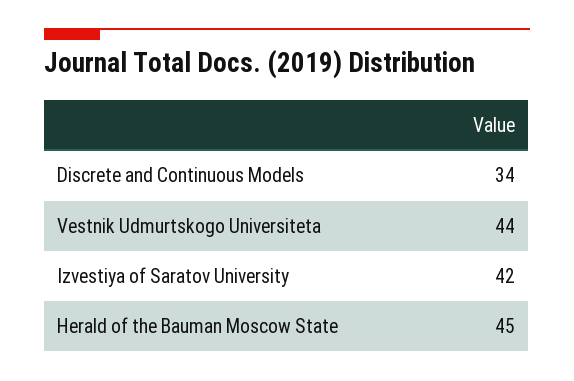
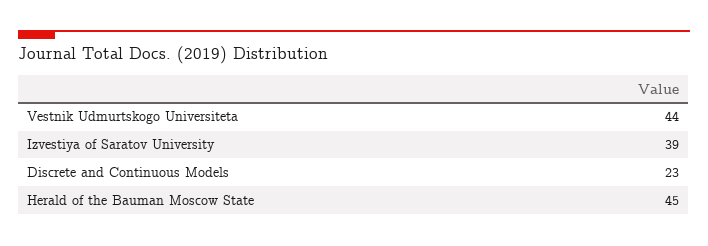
  {
-   "Discrete and Continuous Models": 34,
+   "Discrete and Continuous Models": 23,
    "Vestnik Udmurtskogo Universiteta": 44,
-   "Izvestiya of Saratov University": 42,
+   "Izvestiya of Saratov University": 39,
    "Herald of the Bauman Moscow State": 45
  }

